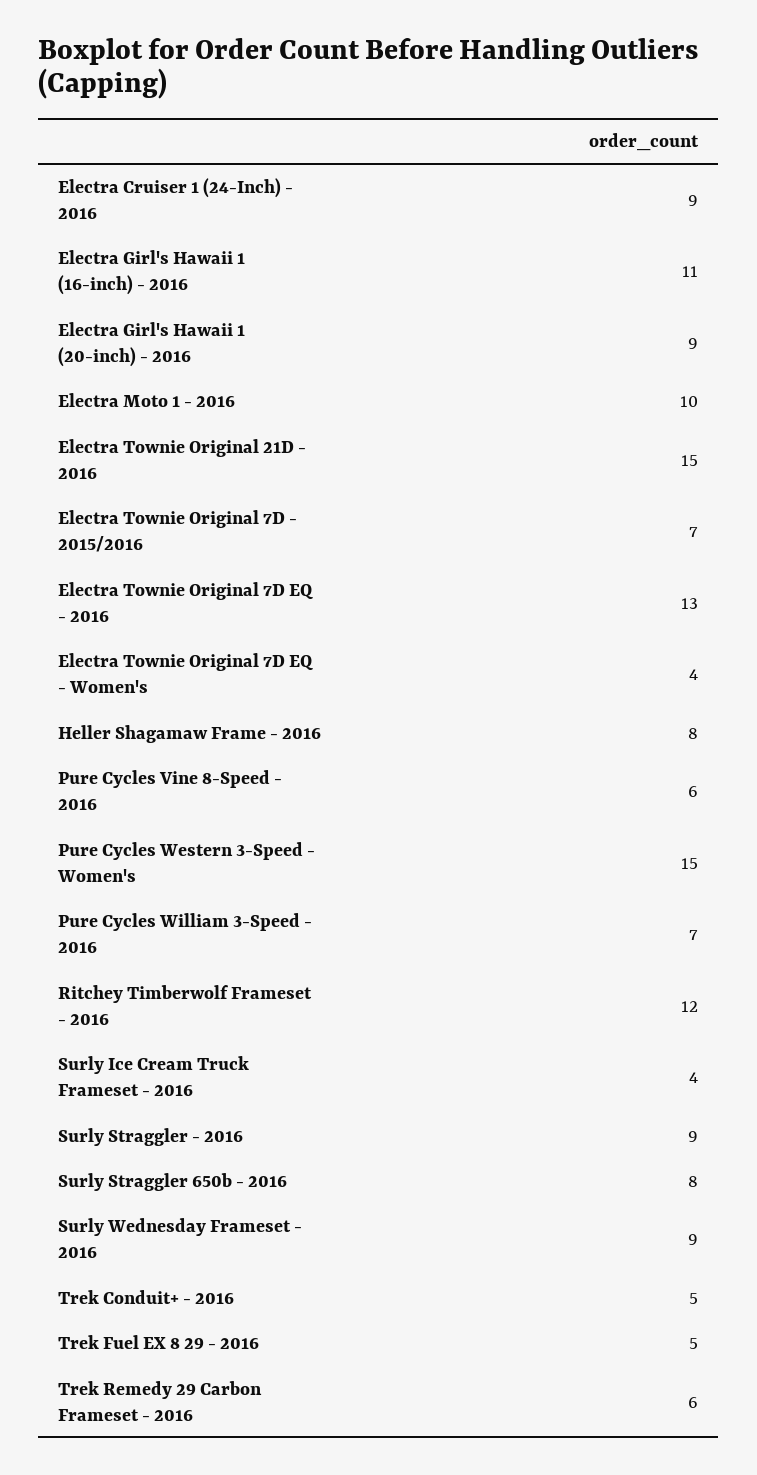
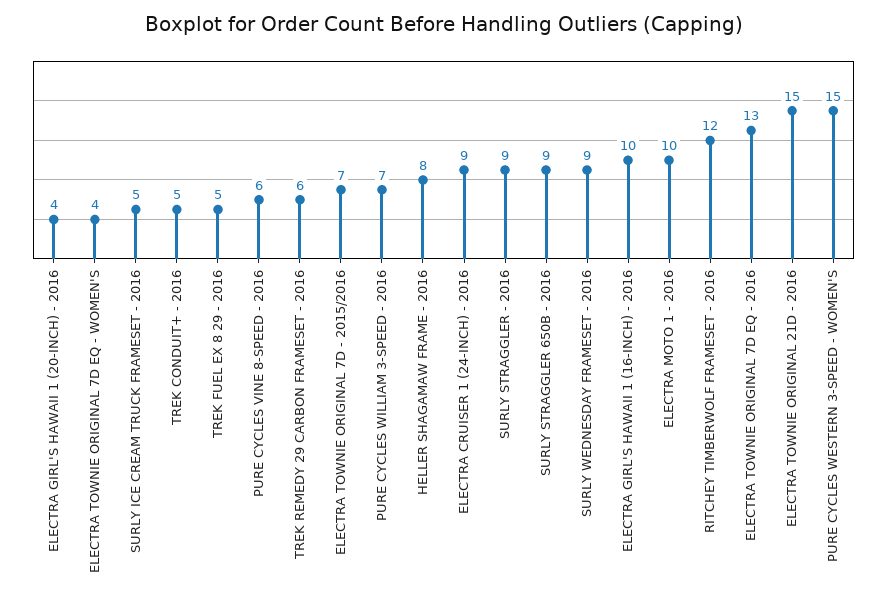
  {
    "Electra Cruiser 1 (24-Inch) - 2016": 9,
-   "Electra Girl's Hawaii 1 (16-inch) - 2016": 11,
+   "Electra Girl's Hawaii 1 (16-inch) - 2016": 10,
-   "Electra Girl's Hawaii 1 (20-inch) - 2016": 9,
+   "Electra Girl's Hawaii 1 (20-inch) - 2016": 4,
    "Electra Moto 1 - 2016": 10,
    "Electra Townie Original 21D - 2016": 15,
    "Electra Townie Original 7D - 2015/2016": 7,
    "Electra Townie Original 7D EQ - 2016": 13,
    "Electra Townie Original 7D EQ - Women's": 4,
    "Heller Shagamaw Frame - 2016": 8,
    "Pure Cycles Vine 8-Speed - 2016": 6,
    "Pure Cycles Western 3-Speed - Women's": 15,
    "Pure Cycles William 3-Speed - 2016": 7,
    "Ritchey Timberwolf Frameset - 2016": 12,
-   "Surly Ice Cream Truck Frameset - 2016": 4,
+   "Surly Ice Cream Truck Frameset - 2016": 5,
    "Surly Straggler - 2016": 9,
-   "Surly Straggler 650b - 2016": 8,
+   "Surly Straggler 650b - 2016": 9,
    "Surly Wednesday Frameset - 2016": 9,
    "Trek Conduit+ - 2016": 5,
    "Trek Fuel EX 8 29 - 2016": 5,
    "Trek Remedy 29 Carbon Frameset - 2016": 6
  }

